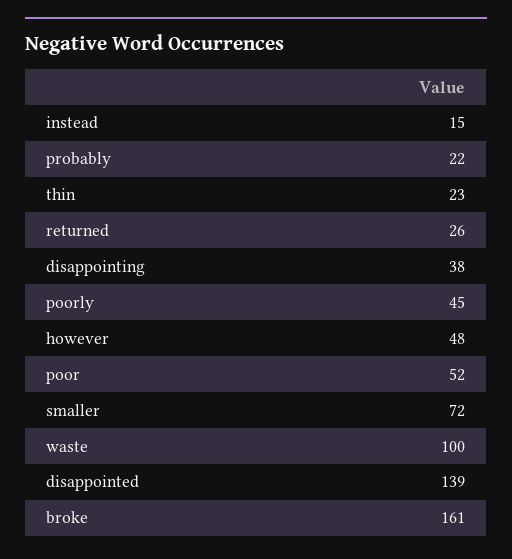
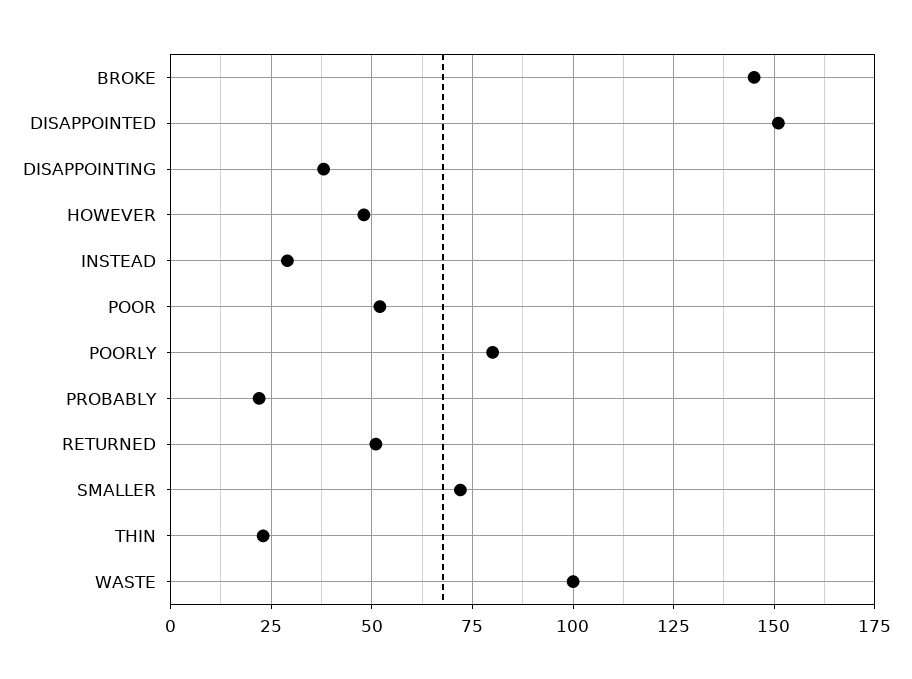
  {
-   "instead": 15,
+   "instead": 30,
    "probably": 22,
    "thin": 23,
-   "returned": 26,
+   "returned": 50,
    "disappointing": 38,
-   "poorly": 45,
+   "poorly": 80,
    "however": 48,
    "poor": 52,
    "smaller": 72,
    "waste": 100,
-   "disappointed": 139,
+   "disappointed": 150,
-   "broke": 161
+   "broke": 145
  }

